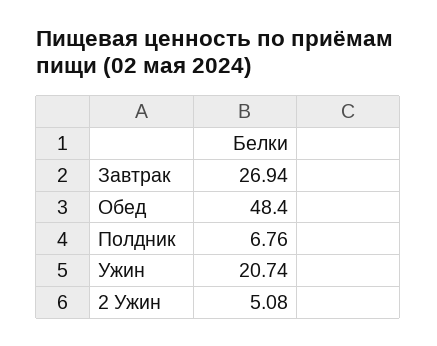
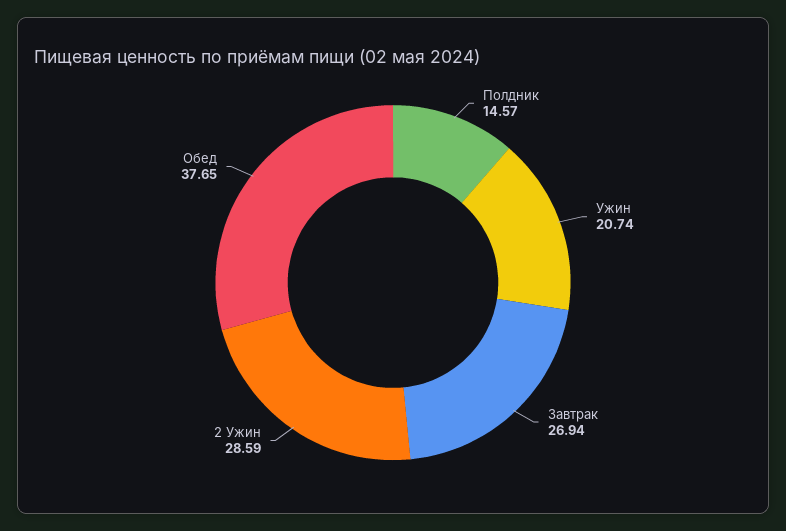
  {
    "Завтрак": 26.94,
-   "Обед": 48.4,
+   "Обед": 37.65,
-   "Полдник": 6.76,
+   "Полдник": 14.57,
    "Ужин": 20.74,
-   "2 Ужин": 5.08
+   "2 Ужин": 28.59
  }

